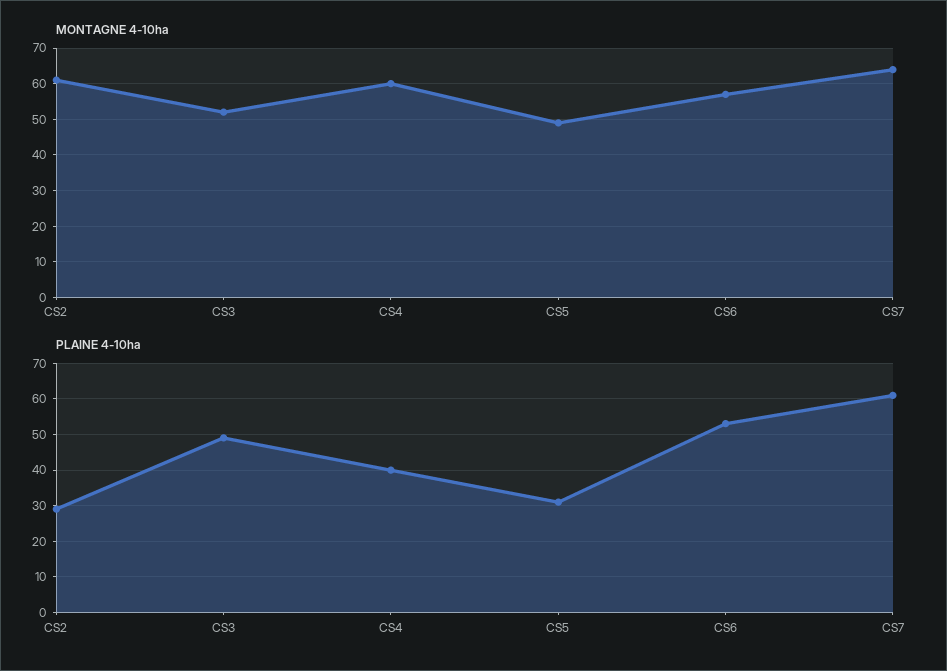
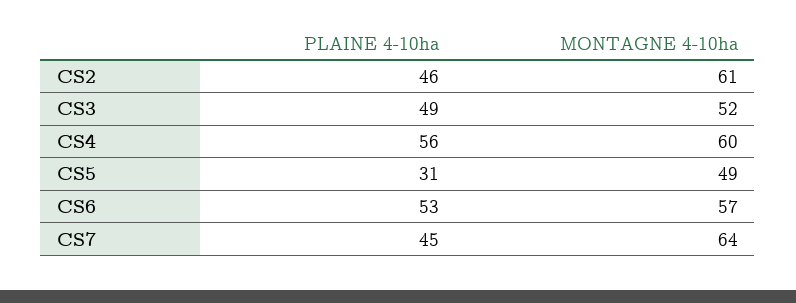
  {
    "MONTAGNE 4-10ha": {
      "CS2": 61,
      "CS3": 52,
      "CS4": 60,
      "CS5": 49,
      "CS6": 57,
      "CS7": 64
    },
    "PLAINE 4-10ha": {
-     "CS2": 30,
+     "CS2": 46,
      "CS3": 49,
-     "CS4": 40,
+     "CS4": 56,
      "CS5": 31,
      "CS6": 53,
-     "CS7": 60
+     "CS7": 45
    }
  }

